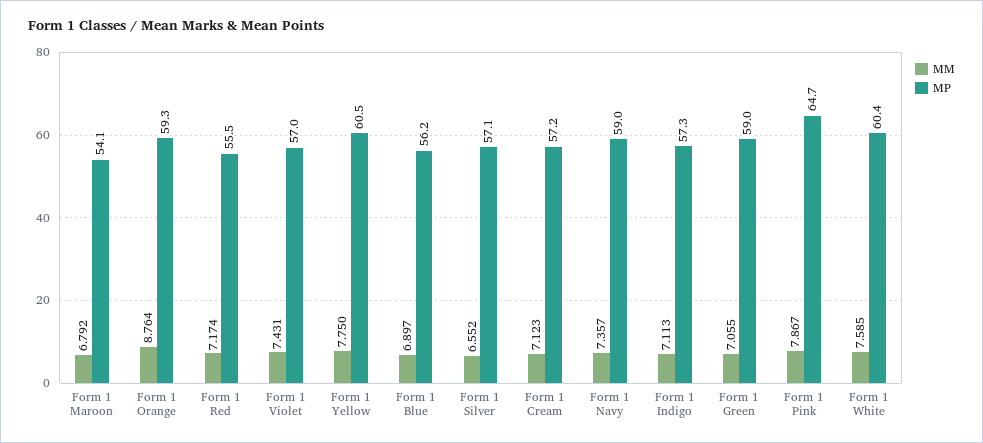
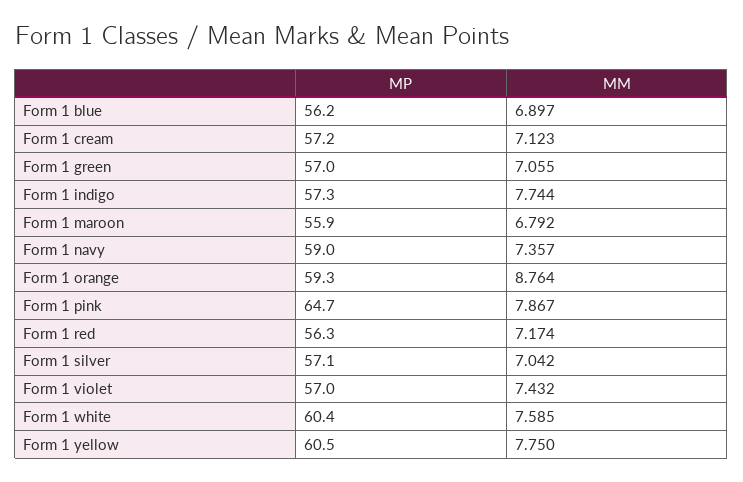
  {
    "MM": {
      "Form 1 Maroon": 6.792,
      "Form 1 Orange": 8.764,
      "Form 1 Red": 7.174,
-     "Form 1 Violet": 7.431,
+     "Form 1 Violet": 7.432,
      "Form 1 Yellow": 7.75,
      "Form 1 Blue": 6.897,
-     "Form 1 Silver": 6.552,
+     "Form 1 Silver": 7.042,
      "Form 1 Cream": 7.123,
      "Form 1 Navy": 7.357,
-     "Form 1 Indigo": 7.113,
+     "Form 1 Indigo": 7.744,
      "Form 1 Green": 7.055,
      "Form 1 Pink": 7.867,
      "Form 1 White": 7.585
    },
    "MP": {
-     "Form 1 Maroon": 54.1,
+     "Form 1 Maroon": 55.9,
      "Form 1 Orange": 59.3,
-     "Form 1 Red": 55.5,
+     "Form 1 Red": 56.3,
      "Form 1 Violet": 57,
      "Form 1 Yellow": 60.5,
      "Form 1 Blue": 56.2,
      "Form 1 Silver": 57.1,
      "Form 1 Cream": 57.2,
      "Form 1 Navy": 59,
      "Form 1 Indigo": 57.3,
-     "Form 1 Green": 59,
+     "Form 1 Green": 57,
      "Form 1 Pink": 64.7,
      "Form 1 White": 60.4
    }
  }

